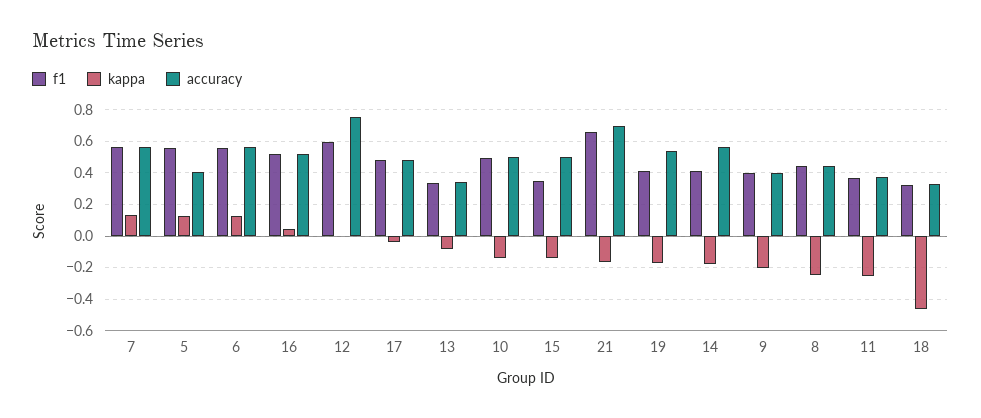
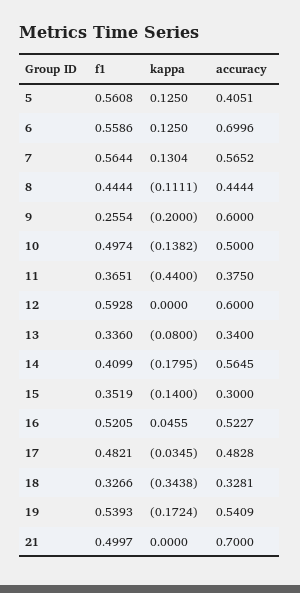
  {
    "f1": {
      "7": 0.5644,
      "5": 0.5608,
      "6": 0.5586,
      "16": 0.5205,
      "12": 0.5928,
      "17": 0.4821,
      "13": 0.336,
      "10": 0.4974,
      "15": 0.3519,
-     "21": 0.65,
+     "21": 0.4997,
-     "19": 0.4,
+     "19": 0.5393,
      "14": 0.4099,
-     "9": 0.4,
+     "9": 0.2554,
      "8": 0.4444,
      "11": 0.3651,
      "18": 0.3266
    },
    "kappa": {
      "7": 0.1304,
      "5": 0.125,
      "6": 0.125,
      "16": 0.0455,
      "12": 0,
      "17": -0.0345,
      "13": -0.08,
      "10": -0.1382,
      "15": -0.14,
-     "21": -0.15,
+     "21": 0,
      "19": -0.1724,
      "14": -0.1795,
      "9": -0.2,
-     "8": -0.25,
+     "8": -0.1111,
-     "11": -0.25,
+     "11": -0.44,
-     "18": -0.45
+     "18": -0.3438
    },
    "accuracy": {
      "7": 0.5652,
      "5": 0.4051,
-     "6": 0.55,
+     "6": 0.6996,
      "16": 0.5227,
-     "12": 0.75,
+     "12": 0.6,
      "17": 0.4828,
      "13": 0.34,
      "10": 0.5,
-     "15": 0.5,
+     "15": 0.3,
      "21": 0.7,
      "19": 0.5409,
      "14": 0.5645,
-     "9": 0.4,
+     "9": 0.6,
      "8": 0.4444,
      "11": 0.375,
      "18": 0.3281
    }
  }

